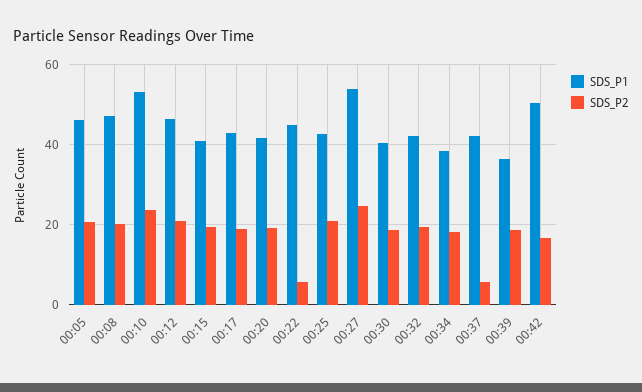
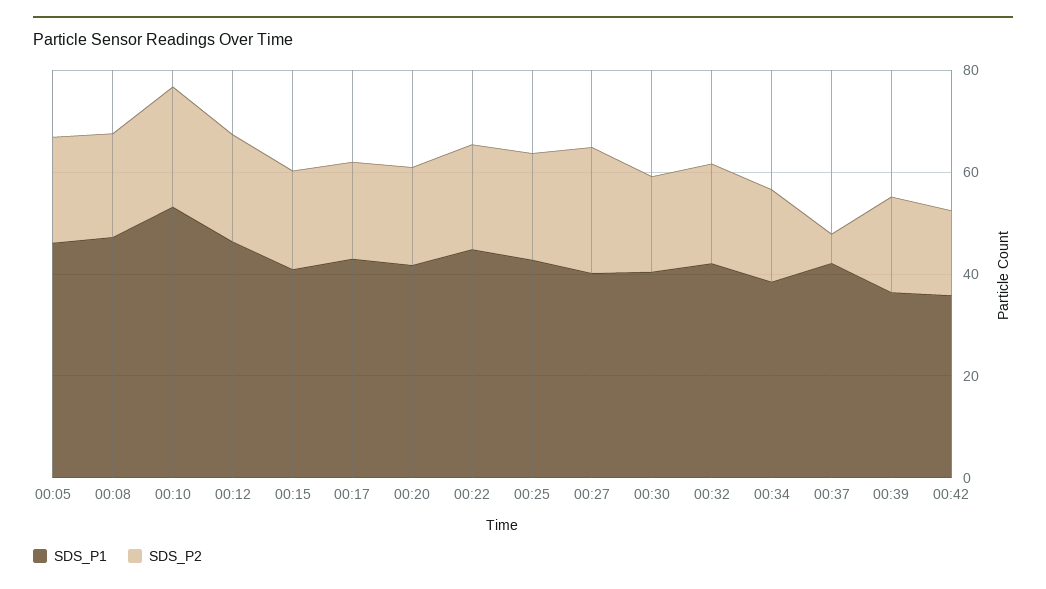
  {
    "SDS_P1": {
      "00:05": 46,
      "00:08": 48,
      "00:10": 54,
      "00:12": 46,
      "00:15": 40,
      "00:17": 42,
      "00:20": 42,
      "00:22": 44,
      "00:25": 42,
-     "00:27": 54,
+     "00:27": 40,
      "00:30": 40,
      "00:32": 42,
      "00:34": 38,
      "00:37": 42,
      "00:39": 36,
-     "00:42": 50
+     "00:42": 35
    },
    "SDS_P2": {
      "00:05": 20,
      "00:08": 20,
      "00:10": 24,
      "00:12": 22,
      "00:15": 20,
      "00:17": 20,
      "00:20": 20,
-     "00:22": 6,
+     "00:22": 20,
      "00:25": 20,
      "00:27": 24,
      "00:30": 18,
      "00:32": 20,
      "00:34": 18,
      "00:37": 6,
      "00:39": 18,
      "00:42": 16
    }
  }

